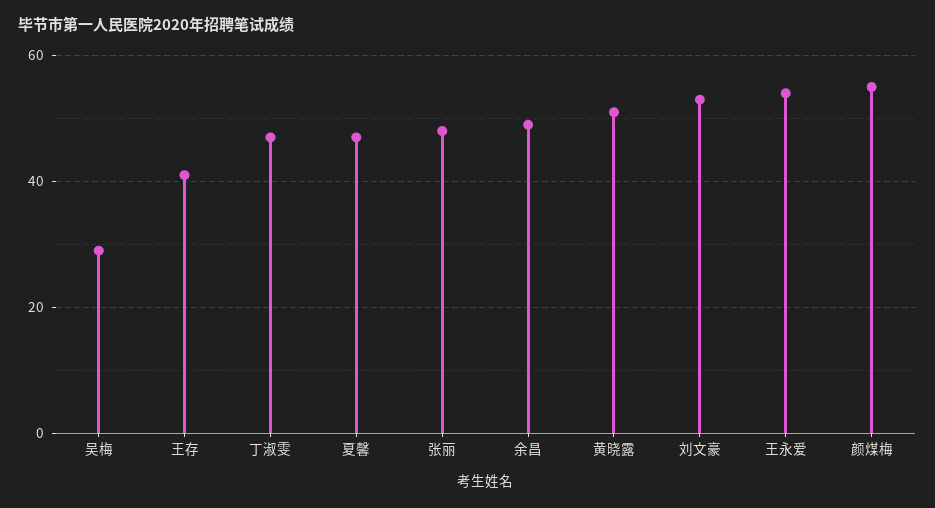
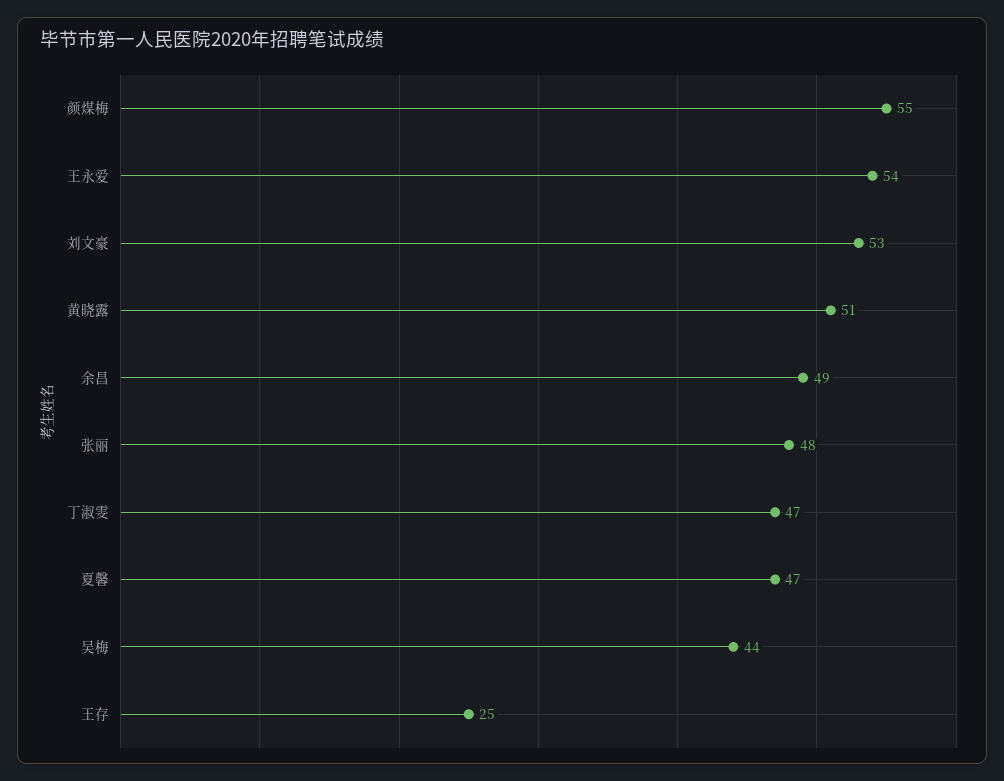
  {
-   "吴梅": 30,
+   "吴梅": 44,
-   "王存": 40,
+   "王存": 25,
    "丁淑雯": 47,
    "夏馨": 47,
    "张丽": 48,
    "余昌": 49,
    "黄晓露": 51,
    "刘文豪": 53,
    "王永爱": 54,
    "颜煤梅": 55
  }

